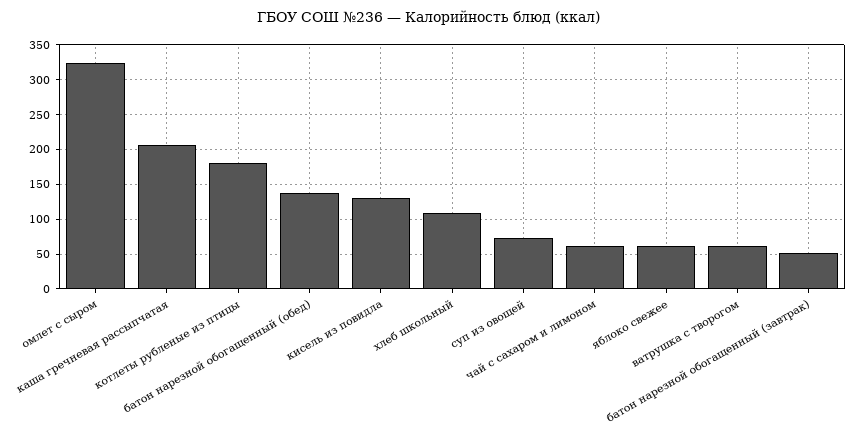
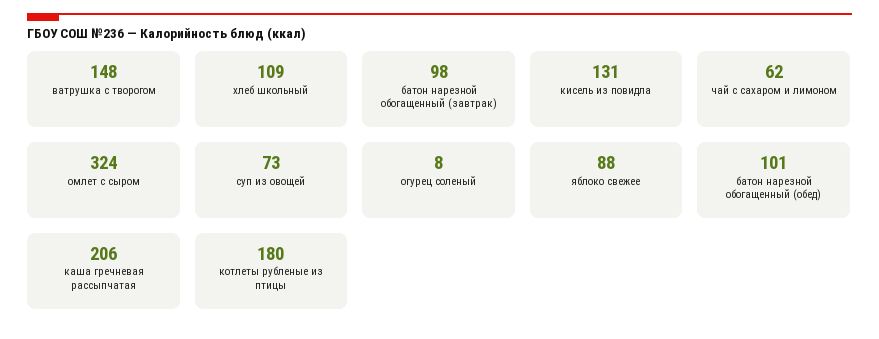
  {
    "омлет с сыром": 324,
    "каша гречневая рассыпчатая": 206,
    "котлеты рубленые из птицы": 180,
-   "батон нарезной обогащенный (обед)": 140,
+   "батон нарезной обогащенный (обед)": 101,
    "кисель из повидла": 131,
    "хлеб школьный": 109,
    "суп из овощей": 73,
    "чай с сахаром и лимоном": 62,
-   "яблоко свежее": 60,
+   "яблоко свежее": 88,
-   "ватрушка с творогом": 60,
+   "ватрушка с творогом": 148,
-   "батон нарезной обогащенный (завтрак)": 50
+   "батон нарезной обогащенный (завтрак)": 98,
+   "огурец соленый": 8
  }

